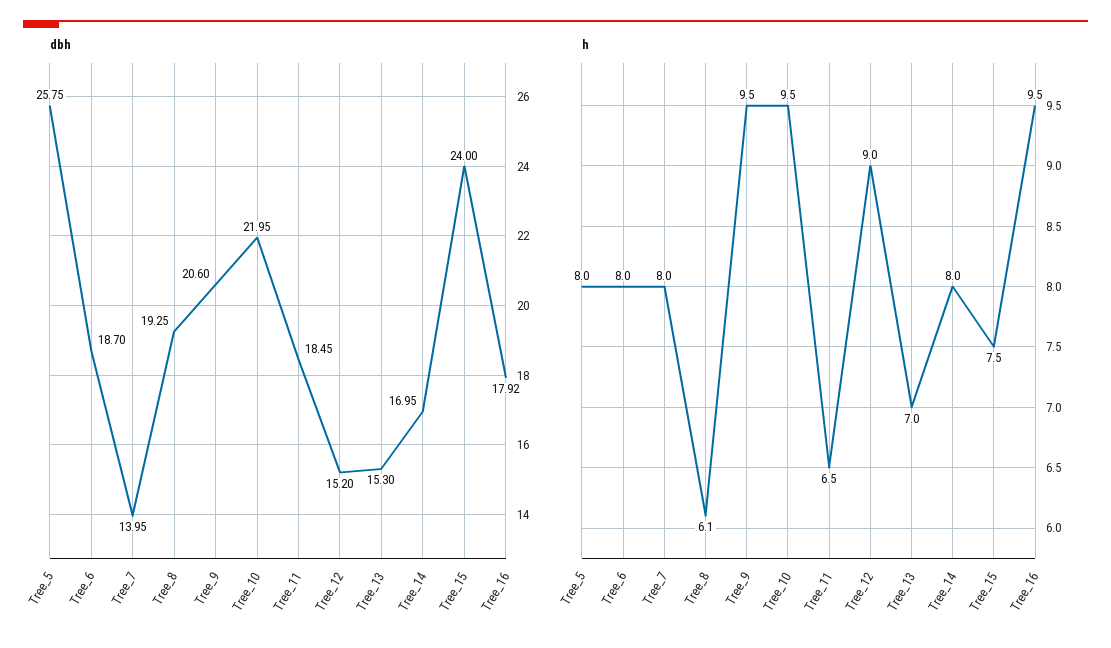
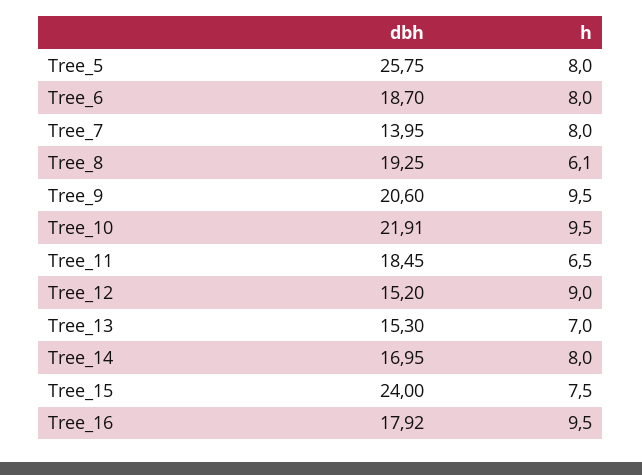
  {
    "dbh": {
      "Tree_5": 25.75,
      "Tree_6": 18.7,
      "Tree_7": 13.95,
      "Tree_8": 19.25,
      "Tree_9": 20.6,
-     "Tree_10": 21.95,
+     "Tree_10": 21.91,
      "Tree_11": 18.45,
      "Tree_12": 15.2,
      "Tree_13": 15.3,
      "Tree_14": 16.95,
      "Tree_15": 24,
      "Tree_16": 17.92
    },
    "h": {
      "Tree_5": 8,
      "Tree_6": 8,
      "Tree_7": 8,
      "Tree_8": 6.1,
      "Tree_9": 9.5,
      "Tree_10": 9.5,
      "Tree_11": 6.5,
      "Tree_12": 9,
      "Tree_13": 7,
      "Tree_14": 8,
      "Tree_15": 7.5,
      "Tree_16": 9.5
    }
  }

